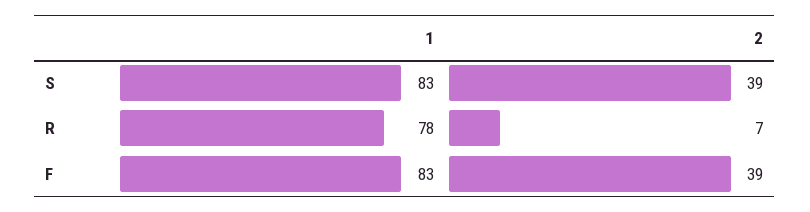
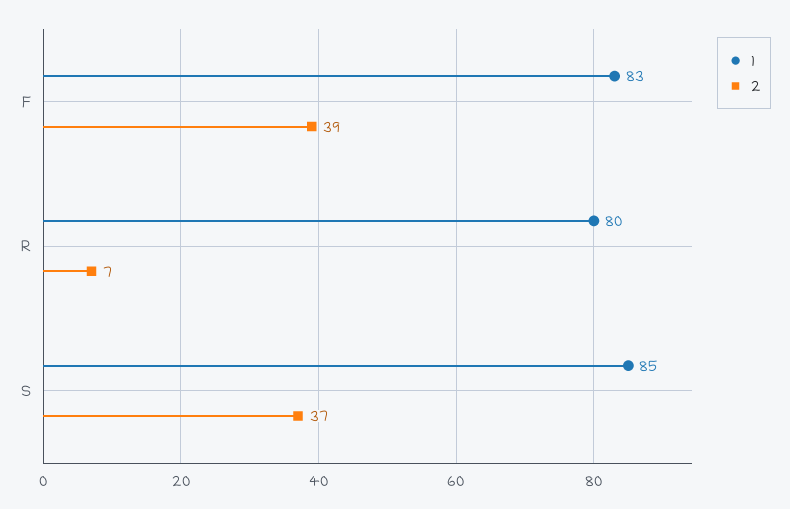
  {
    "1": {
-     "S": 83,
+     "S": 85,
-     "R": 78,
+     "R": 80,
      "F": 83
    },
    "2": {
-     "S": 39,
+     "S": 37,
      "R": 7,
      "F": 39
    }
  }

